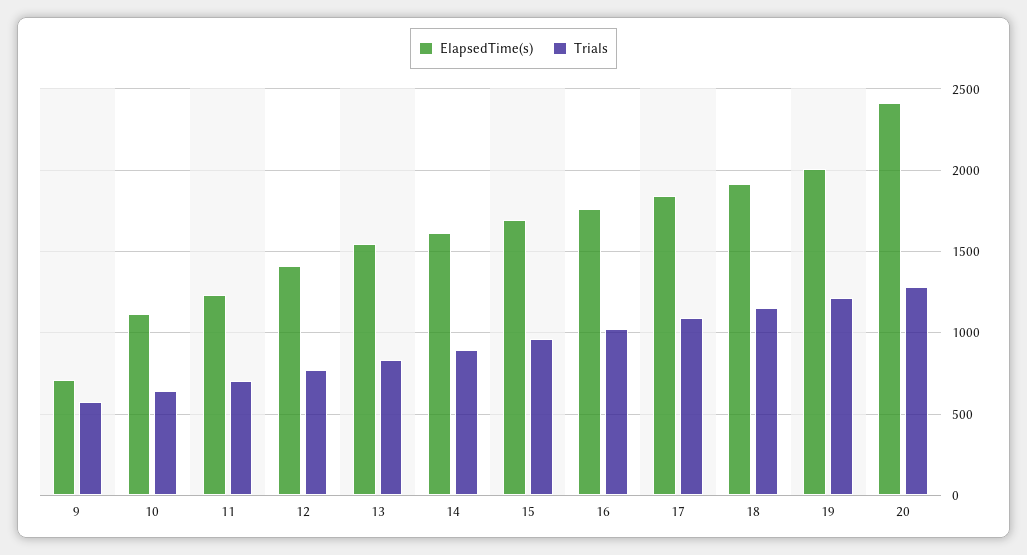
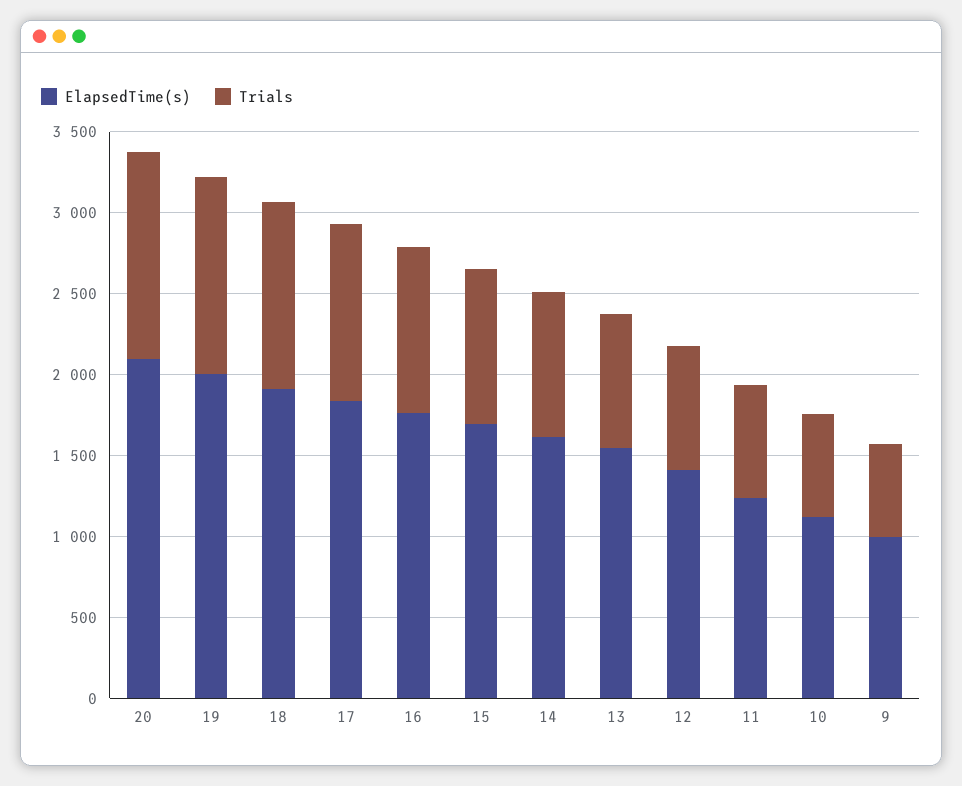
  {
    "ElapsedTime(s)": {
-     "9": 700,
+     "9": 1000,
      "10": 1100,
      "11": 1250,
      "12": 1400,
      "13": 1550,
      "14": 1600,
      "15": 1700,
      "16": 1750,
      "17": 1850,
      "18": 1900,
      "19": 2000,
-     "20": 2400
+     "20": 2100
    },
    "Trials": {
      "9": 600,
      "10": 650,
      "11": 700,
      "12": 750,
      "13": 850,
      "14": 900,
      "15": 950,
      "16": 1000,
      "17": 1100,
      "18": 1150,
      "19": 1200,
      "20": 1300
    }
  }

